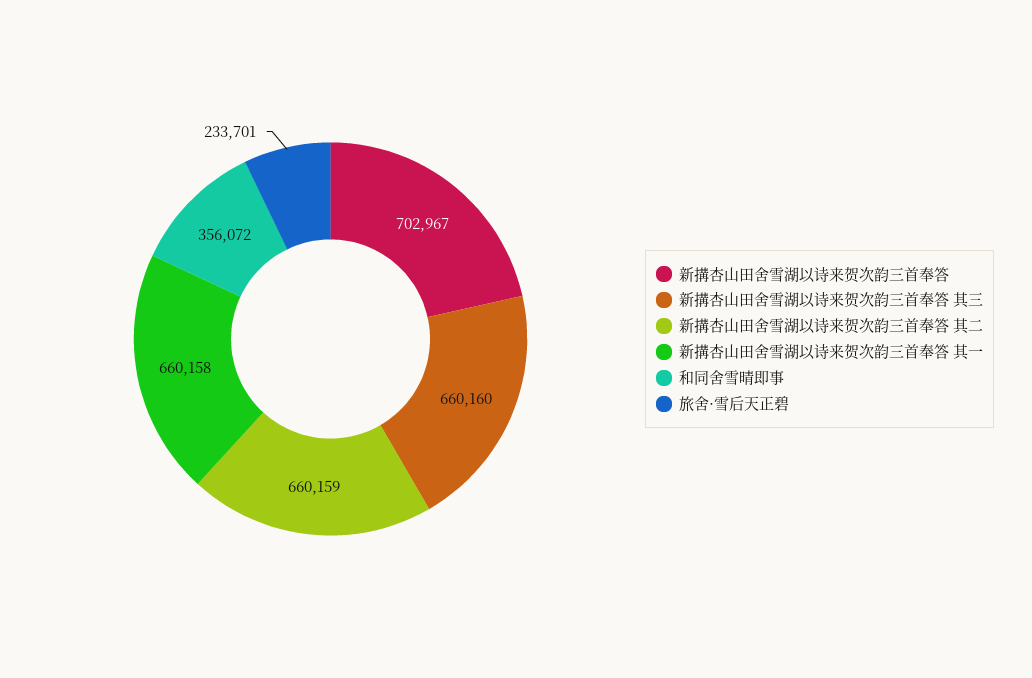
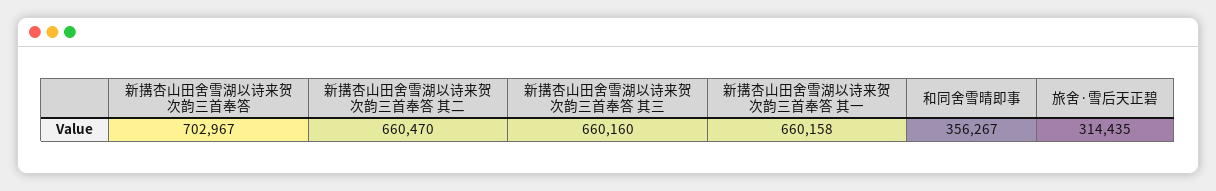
  {
    "新搆杏山田舍雪湖以诗来贺次韵三首奉答": 702967,
    "新搆杏山田舍雪湖以诗来贺次韵三首奉答 其三": 660160,
-   "新搆杏山田舍雪湖以诗来贺次韵三首奉答 其二": 660159,
+   "新搆杏山田舍雪湖以诗来贺次韵三首奉答 其二": 660470,
    "新搆杏山田舍雪湖以诗来贺次韵三首奉答 其一": 660158,
-   "和同舍雪晴即事": 356072,
+   "和同舍雪晴即事": 356267,
-   "旅舍·雪后天正碧": 233701
+   "旅舍·雪后天正碧": 314435
  }

